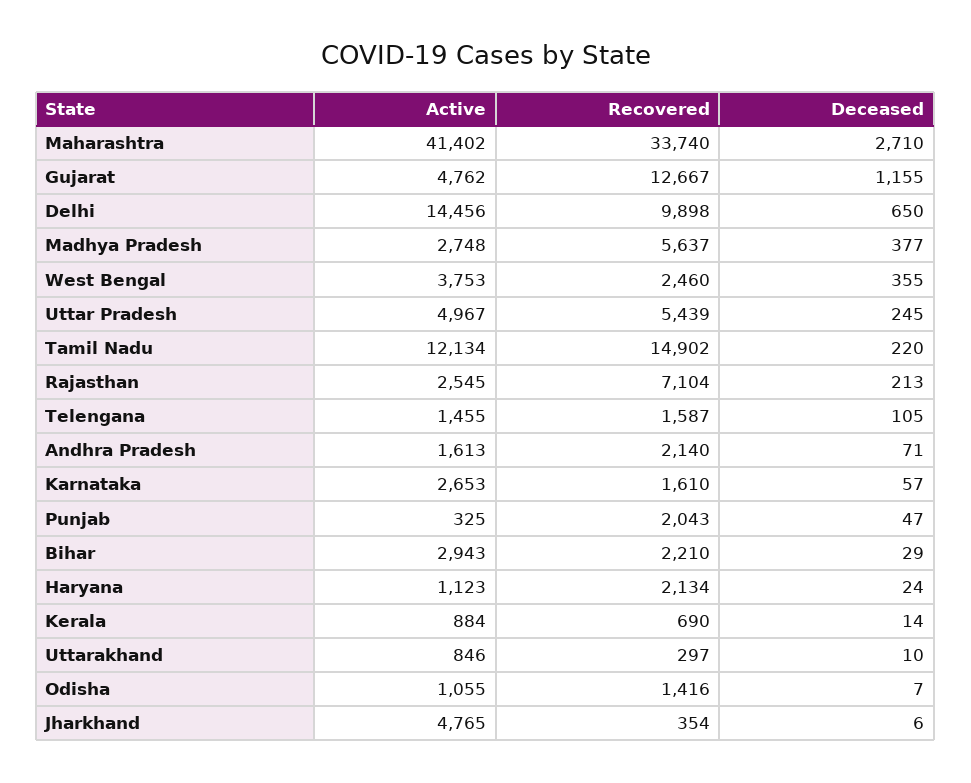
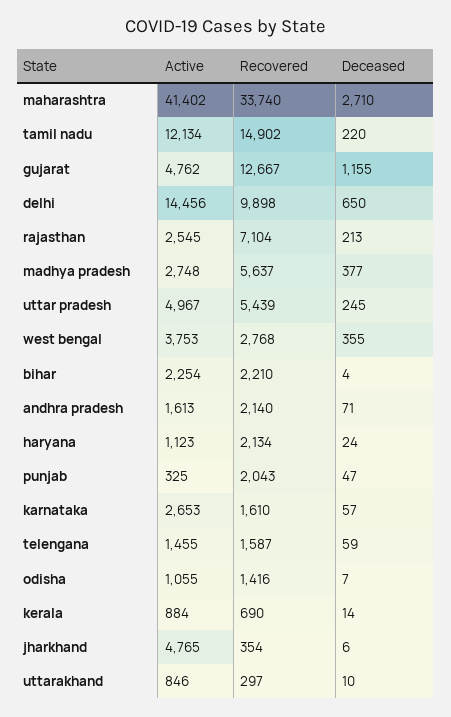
  {
    "Active": {
      "Maharashtra": 41402,
      "Gujarat": 4762,
      "Delhi": 14456,
      "Madhya Pradesh": 2748,
      "West Bengal": 3753,
      "Uttar Pradesh": 4967,
      "Tamil Nadu": 12134,
      "Rajasthan": 2545,
      "Telengana": 1455,
      "Andhra Pradesh": 1613,
      "Karnataka": 2653,
      "Punjab": 325,
-     "Bihar": 2943,
+     "Bihar": 2254,
      "Haryana": 1123,
      "Kerala": 884,
      "Uttarakhand": 846,
      "Odisha": 1055,
      "Jharkhand": 4765
    },
    "Recovered": {
      "Maharashtra": 33740,
      "Gujarat": 12667,
      "Delhi": 9898,
      "Madhya Pradesh": 5637,
-     "West Bengal": 2460,
+     "West Bengal": 2768,
      "Uttar Pradesh": 5439,
      "Tamil Nadu": 14902,
      "Rajasthan": 7104,
      "Telengana": 1587,
      "Andhra Pradesh": 2140,
      "Karnataka": 1610,
      "Punjab": 2043,
      "Bihar": 2210,
      "Haryana": 2134,
      "Kerala": 690,
      "Uttarakhand": 297,
      "Odisha": 1416,
      "Jharkhand": 354
    },
    "Deceased": {
      "Maharashtra": 2710,
      "Gujarat": 1155,
      "Delhi": 650,
      "Madhya Pradesh": 377,
      "West Bengal": 355,
      "Uttar Pradesh": 245,
      "Tamil Nadu": 220,
      "Rajasthan": 213,
-     "Telengana": 105,
+     "Telengana": 59,
      "Andhra Pradesh": 71,
      "Karnataka": 57,
      "Punjab": 47,
-     "Bihar": 29,
+     "Bihar": 4,
      "Haryana": 24,
      "Kerala": 14,
      "Uttarakhand": 10,
      "Odisha": 7,
      "Jharkhand": 6
    }
  }

